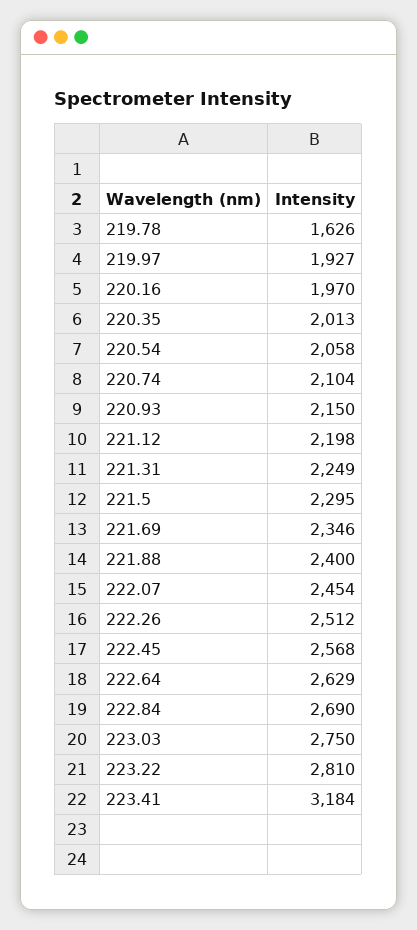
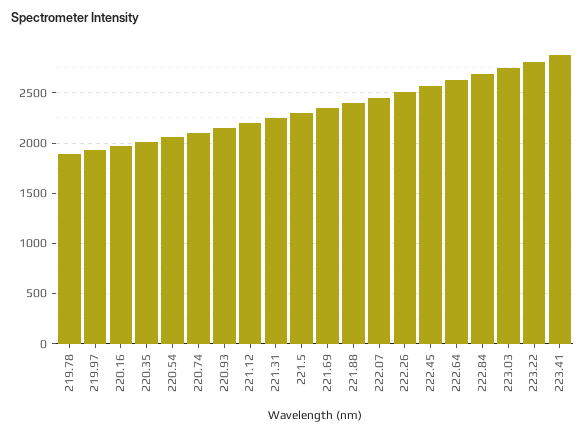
  {
-   "219.78": 1626,
+   "219.78": 1900,
    "219.97": 1927,
    "220.16": 1970,
    "220.35": 2013,
    "220.54": 2058,
    "220.74": 2104,
    "220.93": 2150,
    "221.12": 2198,
    "221.31": 2249,
    "221.5": 2295,
    "221.69": 2346,
    "221.88": 2400,
    "222.07": 2454,
    "222.26": 2512,
    "222.45": 2568,
    "222.64": 2629,
    "222.84": 2690,
    "223.03": 2750,
    "223.22": 2810,
-   "223.41": 3184
+   "223.41": 2900
  }

